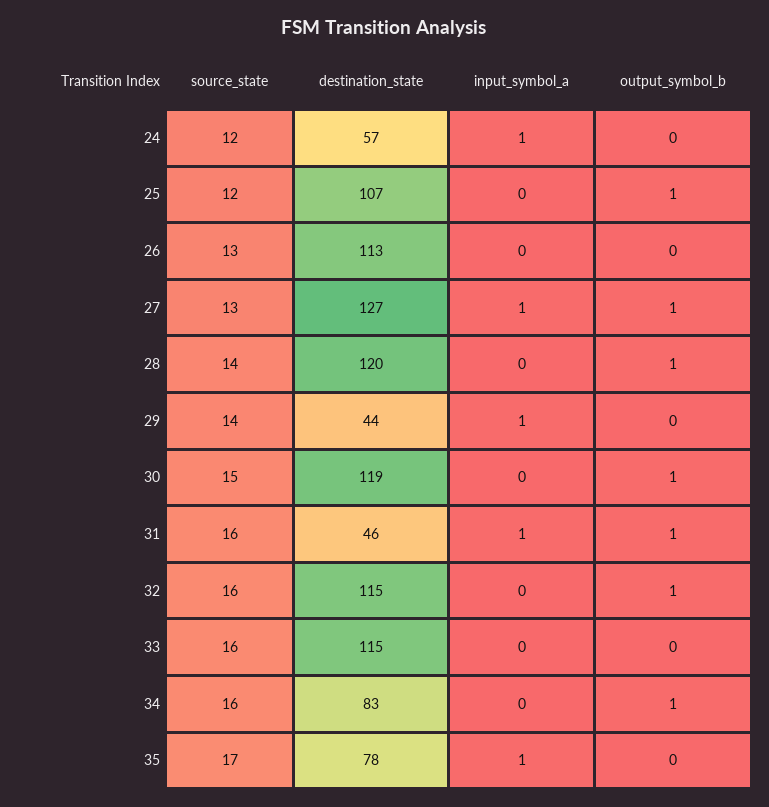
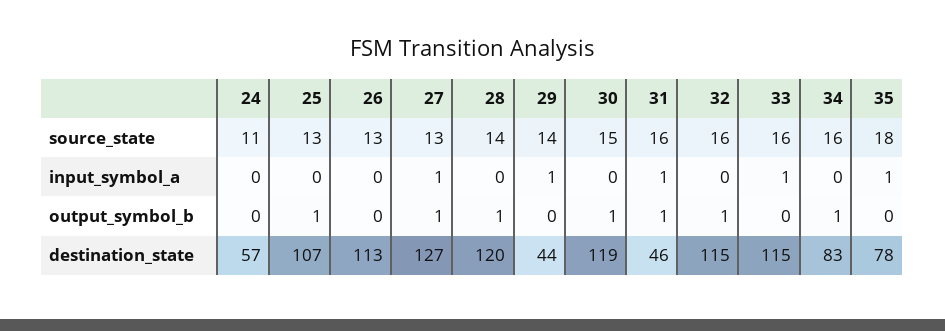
  {
    "source_state": {
-     "24": 12,
+     "24": 11,
-     "25": 12,
+     "25": 13,
      "26": 13,
      "27": 13,
      "28": 14,
      "29": 14,
      "30": 15,
      "31": 16,
      "32": 16,
      "33": 16,
      "34": 16,
-     "35": 17
+     "35": 18
    },
    "destination_state": {
      "24": 57,
      "25": 107,
      "26": 113,
      "27": 127,
      "28": 120,
      "29": 44,
      "30": 119,
      "31": 46,
      "32": 115,
      "33": 115,
      "34": 83,
      "35": 78
    },
    "input_symbol_a": {
-     "24": 1,
+     "24": 0,
      "25": 0,
      "26": 0,
      "27": 1,
      "28": 0,
      "29": 1,
      "30": 0,
      "31": 1,
      "32": 0,
-     "33": 0,
+     "33": 1,
      "34": 0,
      "35": 1
    },
    "output_symbol_b": {
      "24": 0,
      "25": 1,
      "26": 0,
      "27": 1,
      "28": 1,
      "29": 0,
      "30": 1,
      "31": 1,
      "32": 1,
      "33": 0,
      "34": 1,
      "35": 0
    }
  }

